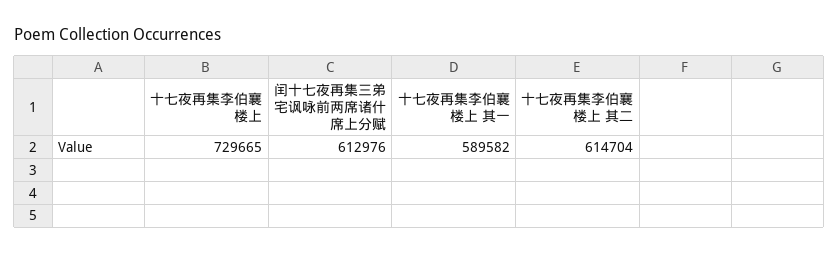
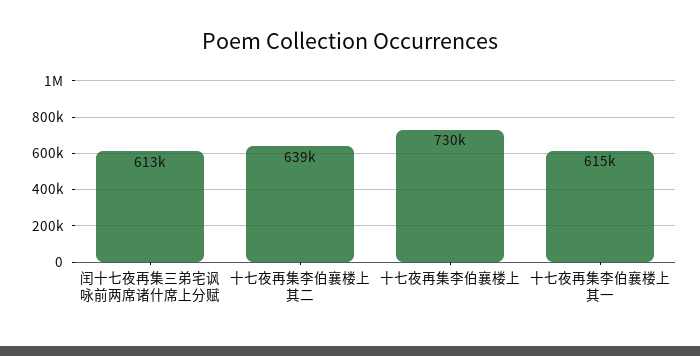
  {
    "十七夜再集李伯襄楼上": 729665,
    "闰十七夜再集三弟宅讽咏前两席诸什席上分赋": 612976,
-   "十七夜再集李伯襄楼上 其一": 589582,
+   "十七夜再集李伯襄楼上 其一": 615000,
-   "十七夜再集李伯襄楼上 其二": 614704
+   "十七夜再集李伯襄楼上 其二": 639000
  }

